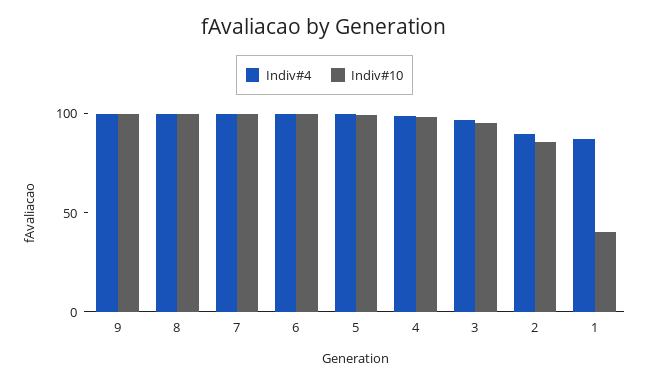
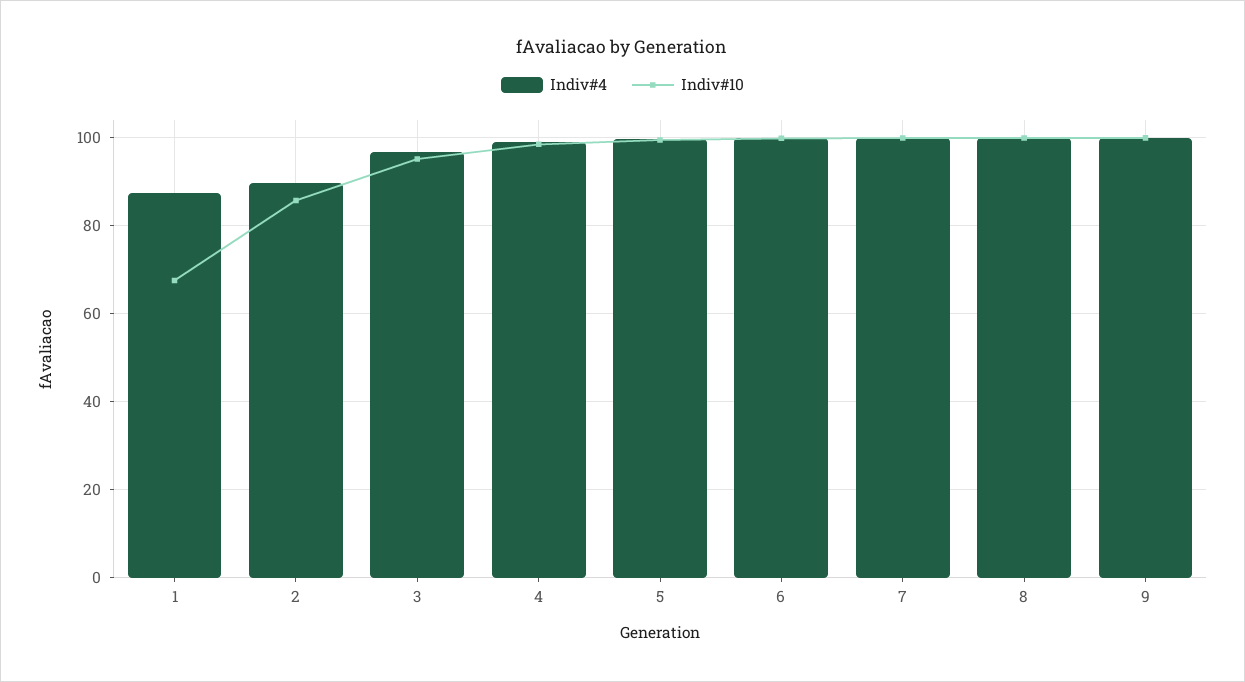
  {
    "Indiv#4": {
      "9": 100,
      "8": 100,
      "7": 100,
      "6": 100,
      "5": 100,
      "4": 100,
      "3": 96,
      "2": 90,
      "1": 88
    },
    "Indiv#10": {
      "9": 100,
      "8": 100,
      "7": 100,
      "6": 100,
      "5": 100,
      "4": 98,
      "3": 96,
      "2": 86,
-     "1": 40
+     "1": 68
    }
  }

